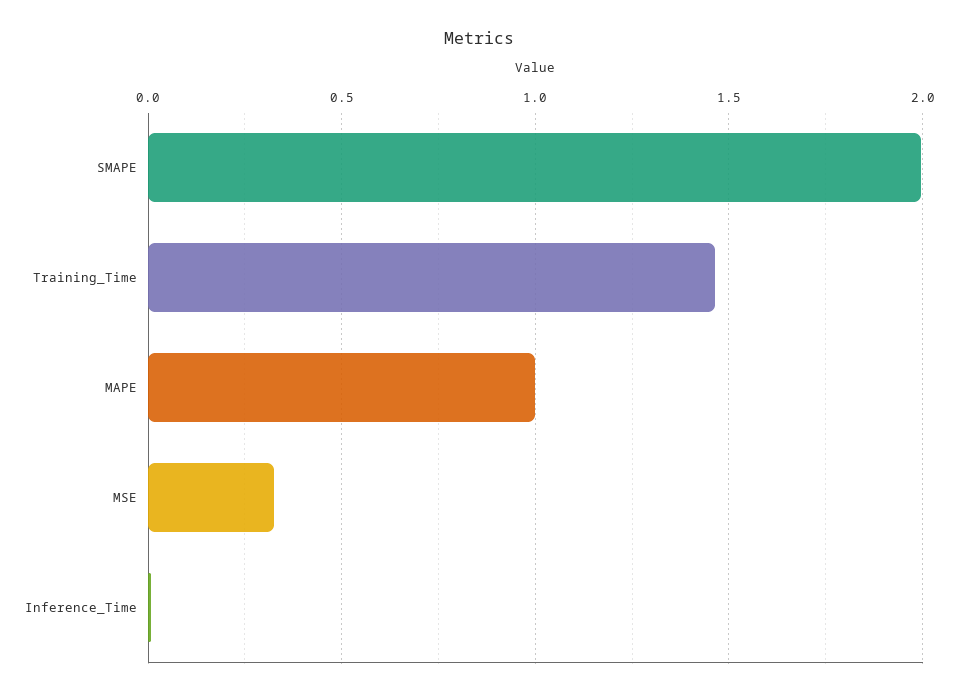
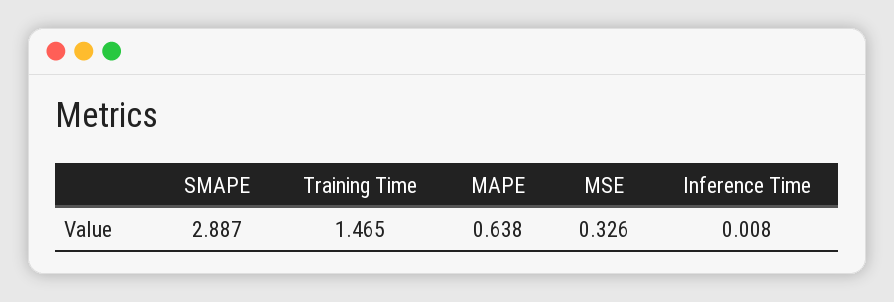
  {
-   "SMAPE": 2,
+   "SMAPE": 2.887,
    "Training_Time": 1.465,
-   "MAPE": 1,
+   "MAPE": 0.638,
    "MSE": 0.326,
    "Inference_Time": 0.008
  }

